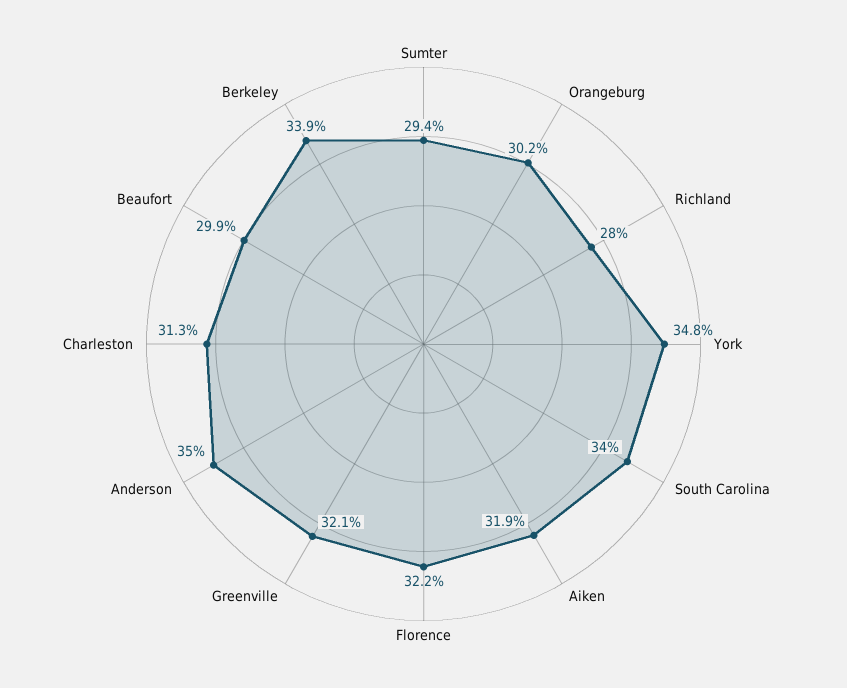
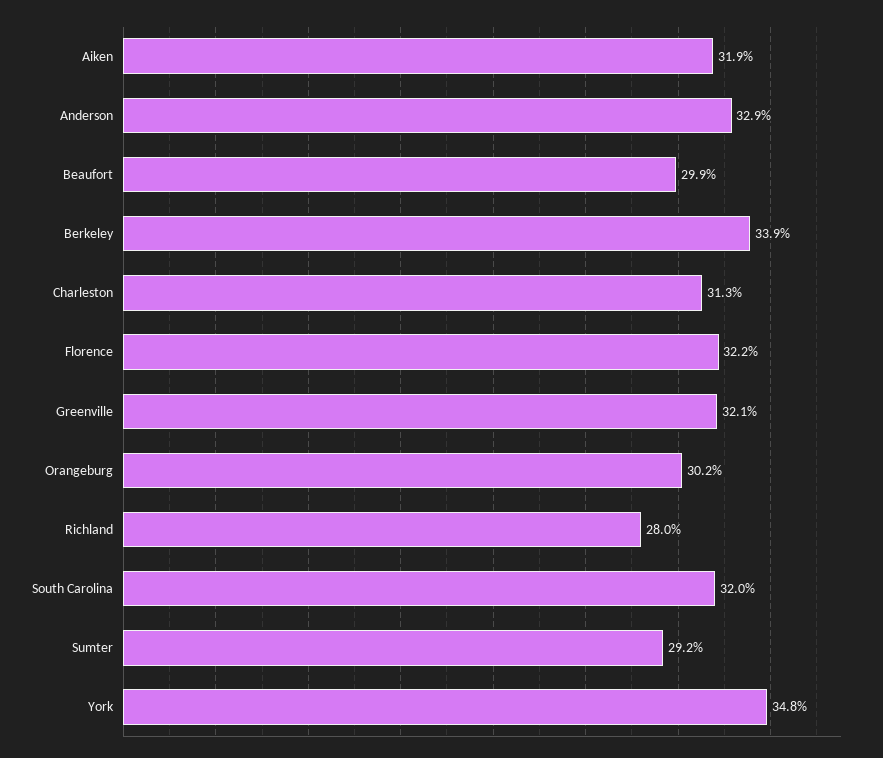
  {
-   "Sumter": 29.4,
+   "Sumter": 29.2,
    "Orangeburg": 30.2,
    "Richland": 28,
    "York": 34.8,
-   "South Carolina": 34,
+   "South Carolina": 32,
    "Aiken": 31.9,
    "Florence": 32.2,
    "Greenville": 32.1,
-   "Anderson": 35,
+   "Anderson": 32.9,
    "Charleston": 31.3,
    "Beaufort": 29.9,
    "Berkeley": 33.9
  }

